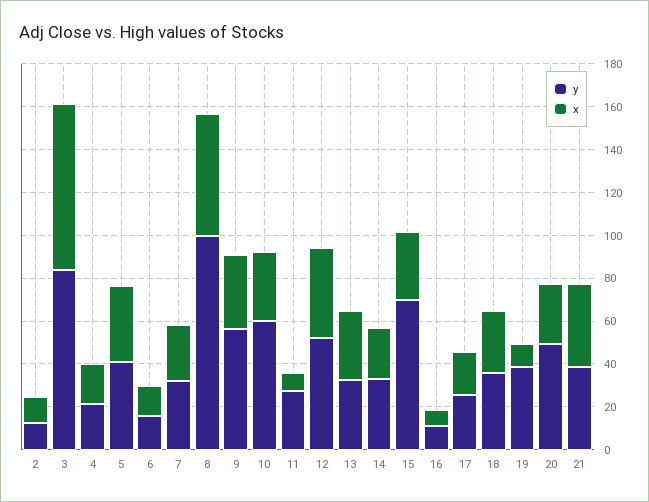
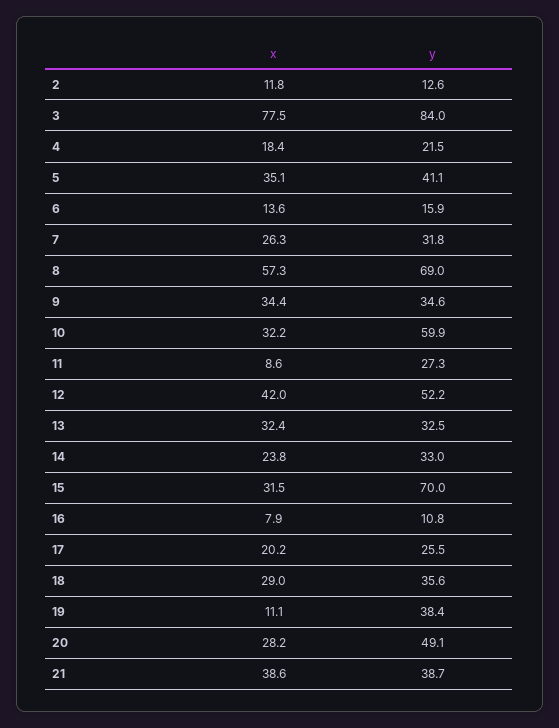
  {
    "y": {
      "2": 12.6,
      "3": 84,
      "4": 21.5,
      "5": 41.1,
      "6": 15.9,
      "7": 31.8,
-     "8": 100,
+     "8": 69,
-     "9": 55,
+     "9": 34.6,
      "10": 59.9,
      "11": 27.3,
      "12": 52.2,
      "13": 32.5,
      "14": 33,
      "15": 70,
      "16": 10.8,
      "17": 25.5,
      "18": 35.6,
      "19": 38.4,
      "20": 49.1,
      "21": 38.7
    },
    "x": {
      "2": 11.8,
      "3": 77.5,
      "4": 18.4,
      "5": 35.1,
      "6": 13.6,
      "7": 26.3,
      "8": 57.3,
      "9": 34.4,
      "10": 32.2,
      "11": 8.6,
      "12": 42,
      "13": 32.4,
      "14": 23.8,
      "15": 31.5,
      "16": 7.9,
      "17": 20.2,
      "18": 29,
      "19": 11.1,
      "20": 28.2,
      "21": 38.6
    }
  }

